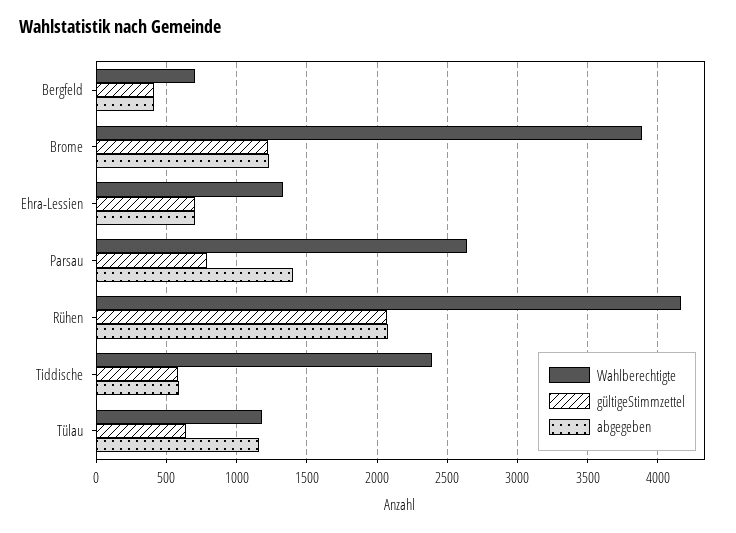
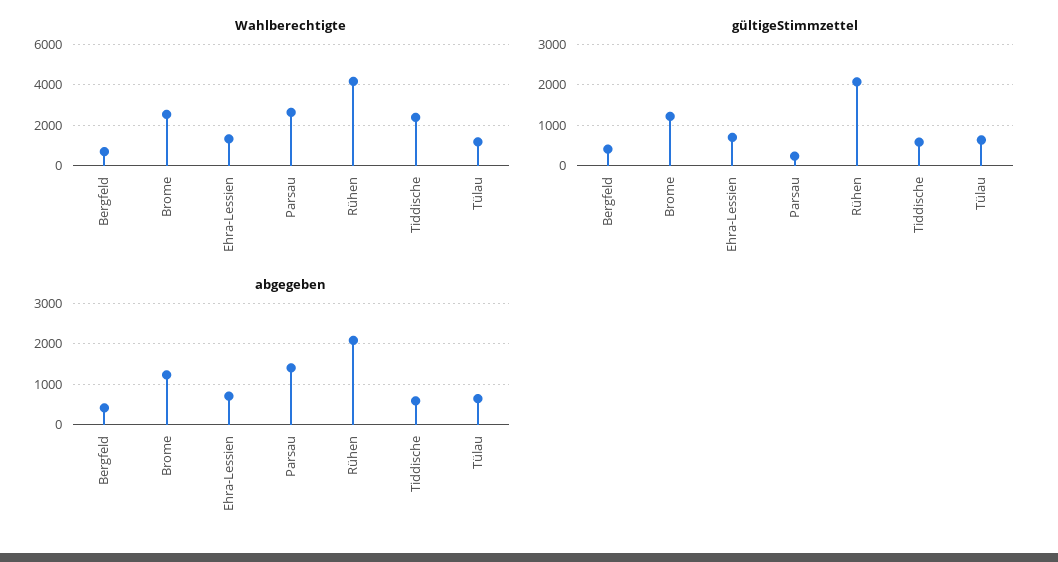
  {
    "Wahlberechtigte": {
      "Bergfeld": 700,
-     "Brome": 3900,
+     "Brome": 2500,
      "Ehra-Lessien": 1350,
      "Parsau": 2650,
      "Rühen": 4150,
      "Tiddische": 2400,
      "Tülau": 1200
    },
    "gültigeStimmzettel": {
      "Bergfeld": 400,
      "Brome": 1200,
      "Ehra-Lessien": 700,
-     "Parsau": 800,
+     "Parsau": 200,
      "Rühen": 2050,
      "Tiddische": 600,
      "Tülau": 650
    },
    "abgegeben": {
      "Bergfeld": 400,
      "Brome": 1250,
      "Ehra-Lessien": 700,
      "Parsau": 1400,
      "Rühen": 2100,
      "Tiddische": 600,
-     "Tülau": 1150
+     "Tülau": 600
    }
  }

